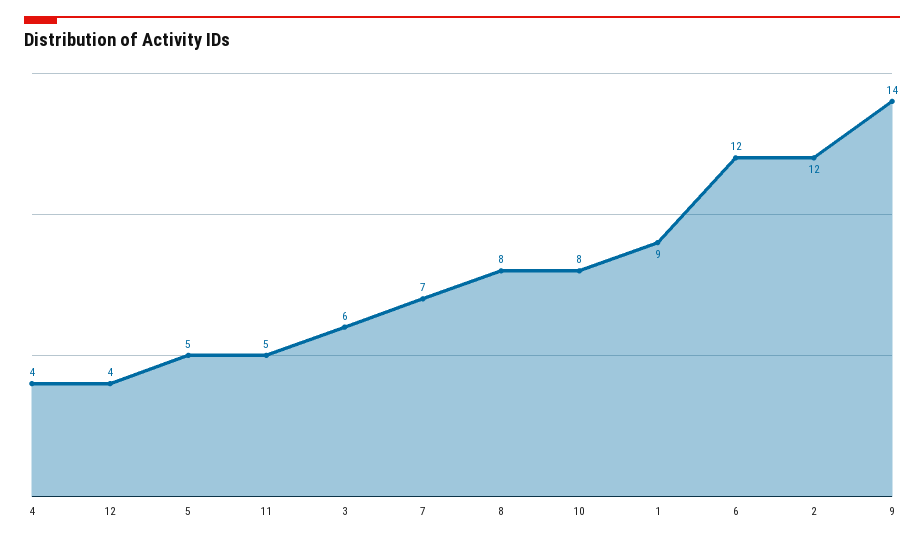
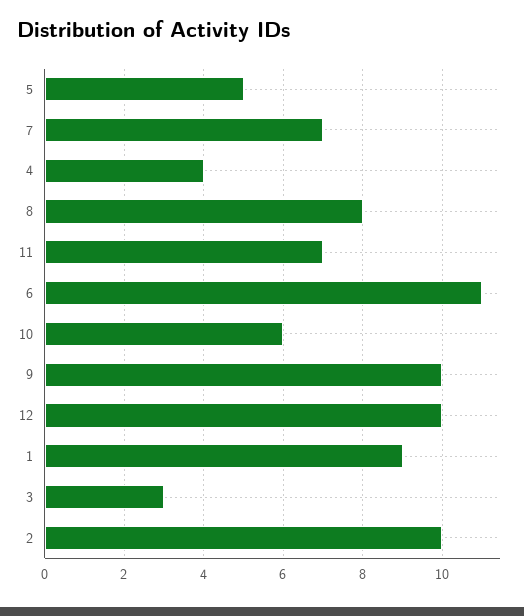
  {
    "4": 4,
-   "12": 4,
+   "12": 10,
    "5": 5,
-   "11": 5,
+   "11": 7,
-   "3": 6,
+   "3": 3,
    "7": 7,
    "8": 8,
-   "10": 8,
+   "10": 6,
    "1": 9,
-   "6": 12,
+   "6": 11,
-   "2": 12,
+   "2": 10,
-   "9": 14
+   "9": 10
  }

